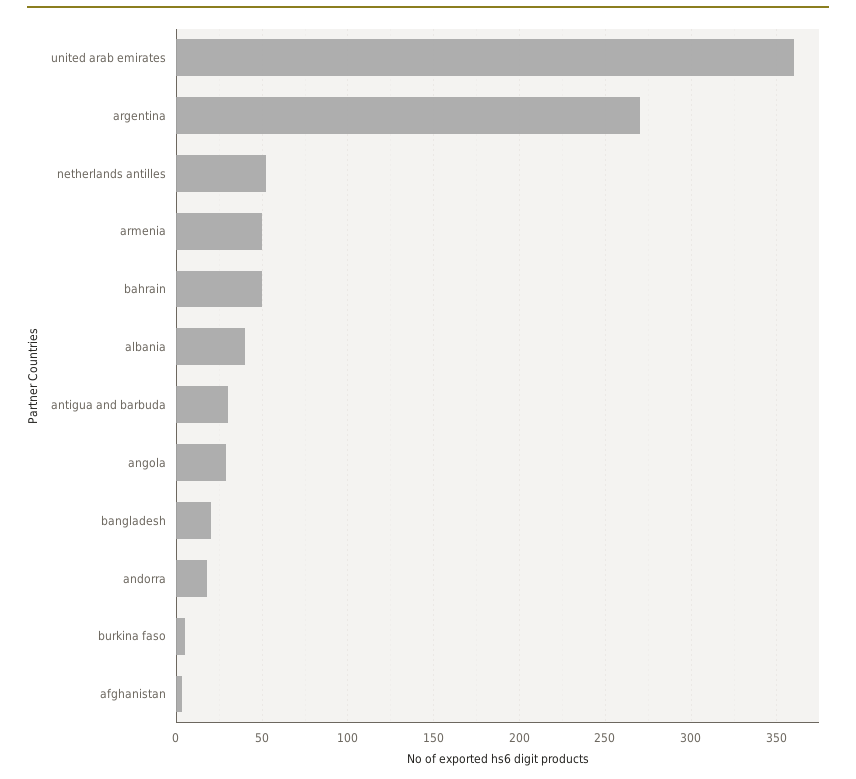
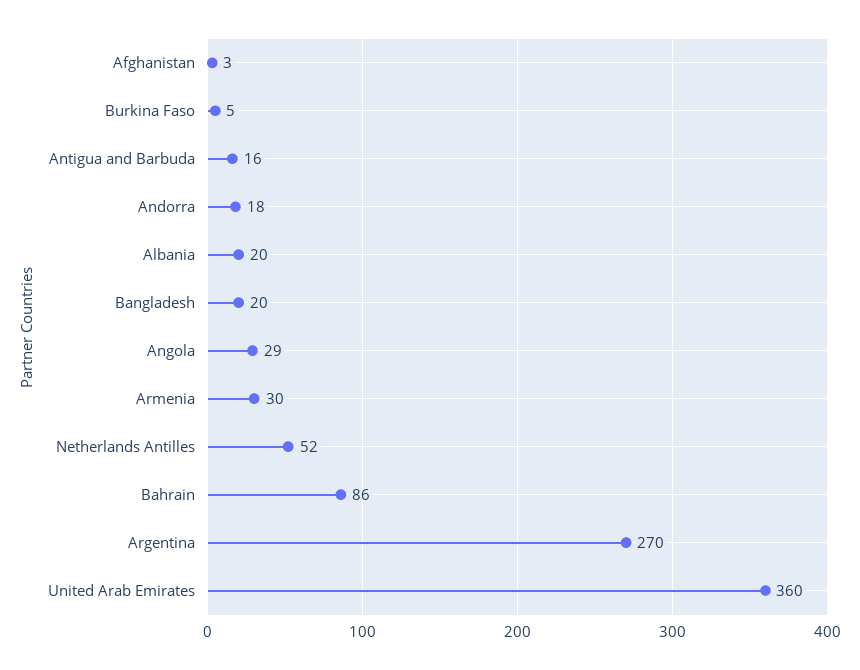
  {
    "united arab emirates": 360,
    "argentina": 270,
    "netherlands antilles": 52,
-   "armenia": 50,
+   "armenia": 30,
-   "bahrain": 50,
+   "bahrain": 86,
-   "albania": 40,
+   "albania": 20,
-   "antigua and barbuda": 30,
+   "antigua and barbuda": 16,
    "angola": 29,
    "bangladesh": 20,
    "andorra": 18,
    "burkina faso": 5,
    "afghanistan": 3
  }

